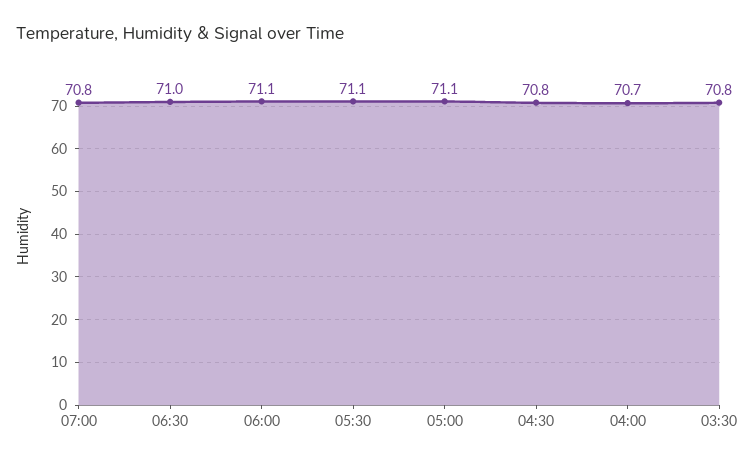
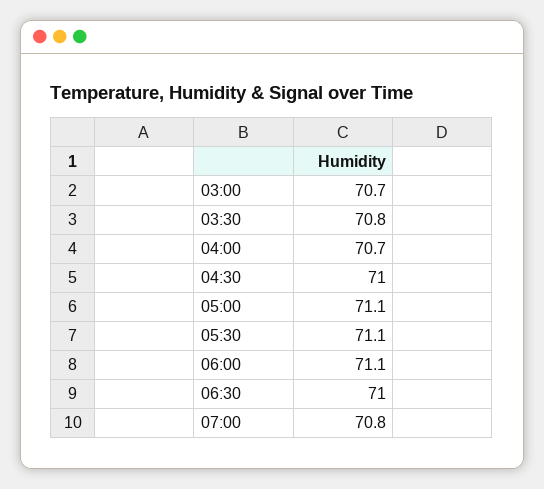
  {
    "07:00": 70.8,
    "06:30": 71,
    "06:00": 71.1,
    "05:30": 71.1,
    "05:00": 71.1,
-   "04:30": 70.8,
+   "04:30": 71,
    "04:00": 70.7,
-   "03:30": 70.8
+   "03:30": 70.8,
+   "03:00": 70.7
  }

